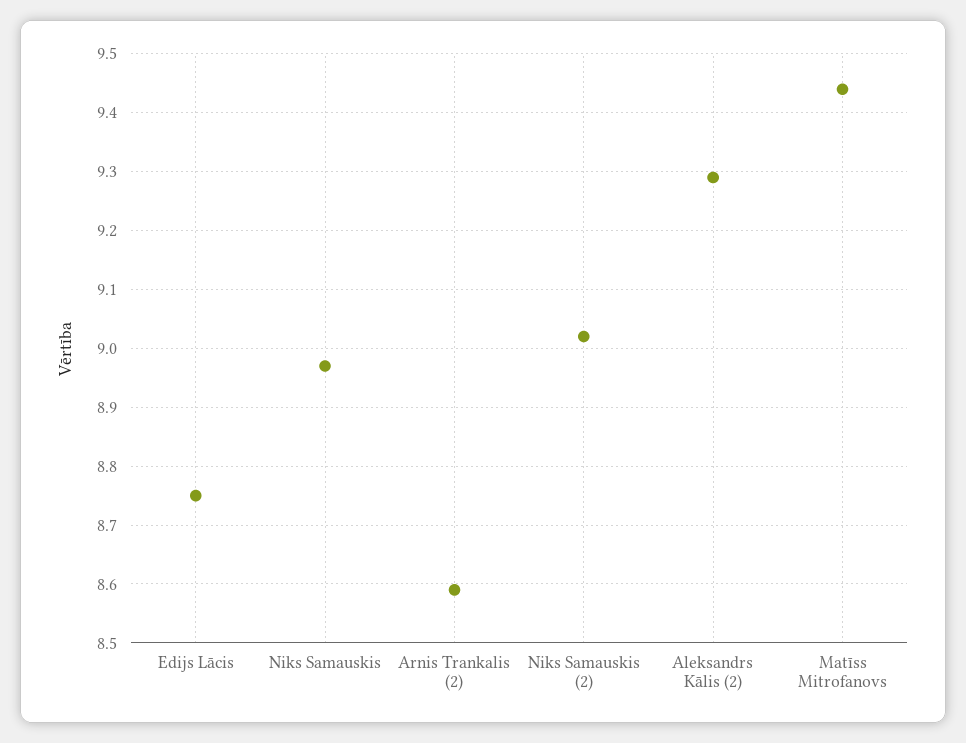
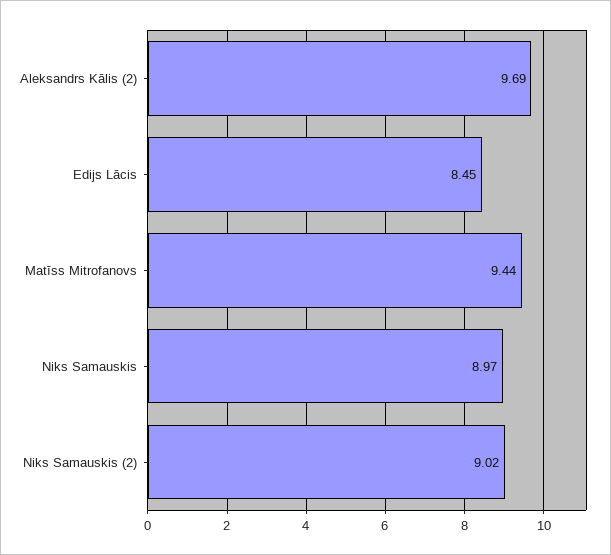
  {
-   "Edijs Lācis": 8.75,
+   "Edijs Lācis": 8.45,
    "Niks Samauskis": 8.97,
-   "Arnis Trankalis (2)": 8.6,
    "Niks Samauskis (2)": 9.02,
-   "Aleksandrs Kālis (2)": 9.3,
+   "Aleksandrs Kālis (2)": 9.69,
    "Matīss Mitrofanovs": 9.44
  }

